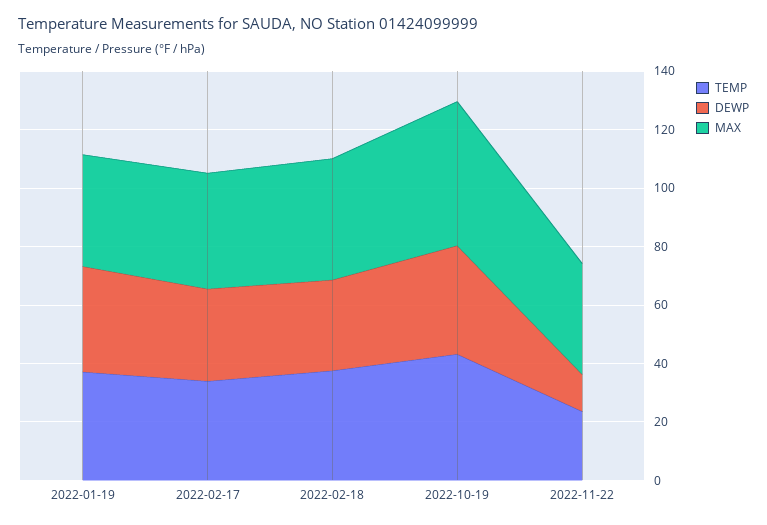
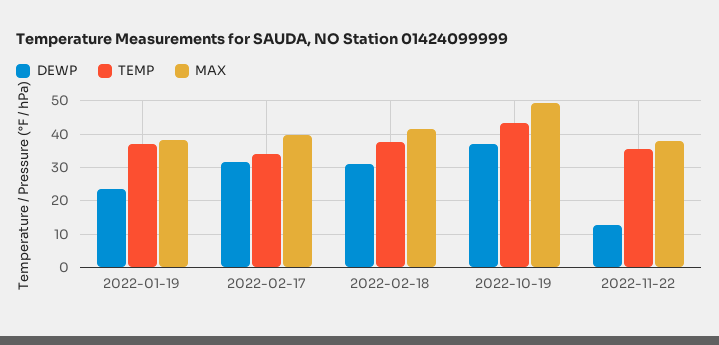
  {
    "TEMP": {
      "2022-01-19": 38,
      "2022-02-17": 34,
      "2022-02-18": 38,
      "2022-10-19": 44,
-     "2022-11-22": 25
+     "2022-11-22": 36
    },
    "DEWP": {
-     "2022-01-19": 35,
+     "2022-01-19": 24,
      "2022-02-17": 32,
      "2022-02-18": 32,
      "2022-10-19": 38,
      "2022-11-22": 12
    },
    "MAX": {
      "2022-01-19": 38,
      "2022-02-17": 40,
      "2022-02-18": 42,
      "2022-10-19": 50,
      "2022-11-22": 38
    }
  }

